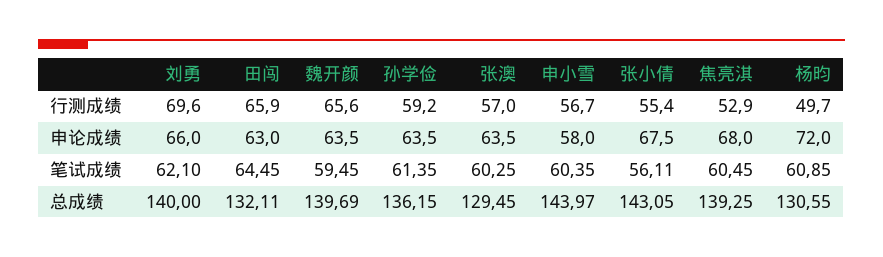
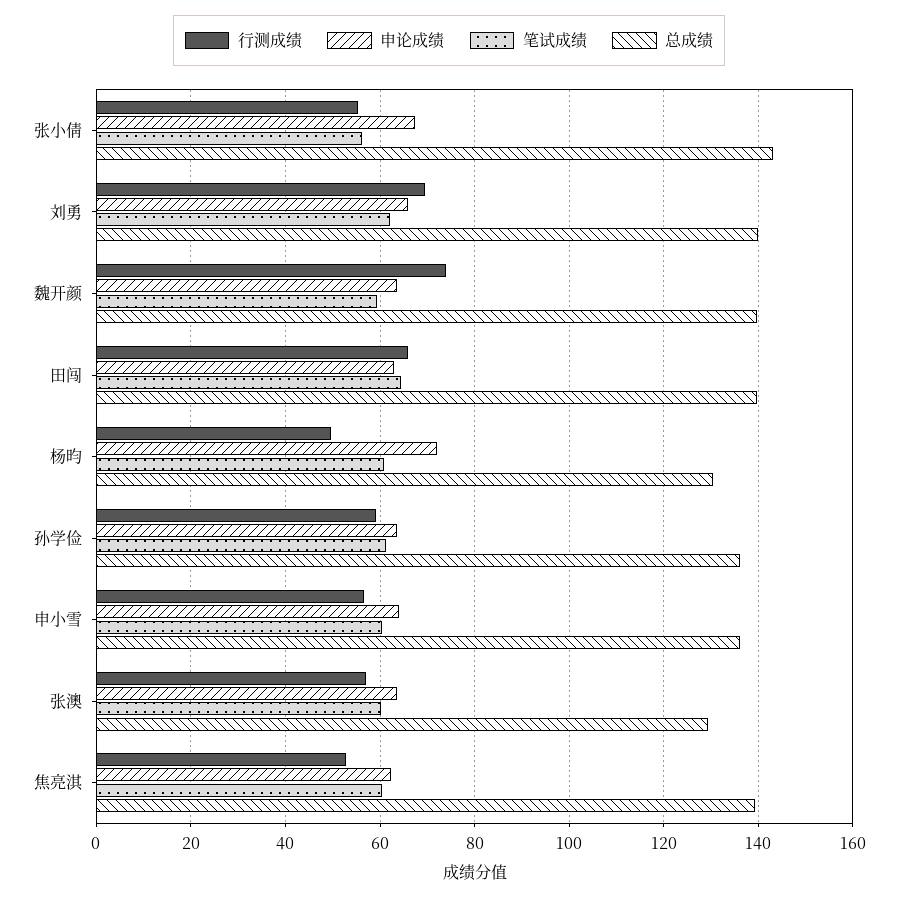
  {
    "行测成绩": {
      "刘勇": 69.6,
      "田闯": 65.9,
-     "魏开颜": 65.6,
+     "魏开颜": 74,
      "孙学俭": 59.2,
      "张澳": 57,
      "申小雪": 56.7,
      "张小倩": 55.4,
      "焦亮淇": 52.9,
      "杨昀": 49.7
    },
    "申论成绩": {
      "刘勇": 66,
      "田闯": 63,
      "魏开颜": 63.5,
      "孙学俭": 63.5,
      "张澳": 63.5,
-     "申小雪": 58,
+     "申小雪": 64,
      "张小倩": 67.5,
-     "焦亮淇": 68,
+     "焦亮淇": 62,
      "杨昀": 72
    },
    "笔试成绩": {
      "刘勇": 62.1,
      "田闯": 64.45,
      "魏开颜": 59.45,
      "孙学俭": 61.35,
      "张澳": 60.25,
      "申小雪": 60.35,
      "张小倩": 56.11,
      "焦亮淇": 60.45,
      "杨昀": 60.85
    },
    "总成绩": {
      "刘勇": 140,
-     "田闯": 132.11,
+     "田闯": 140,
      "魏开颜": 139.69,
      "孙学俭": 136.15,
      "张澳": 129.45,
-     "申小雪": 143.97,
+     "申小雪": 136,
      "张小倩": 143.05,
      "焦亮淇": 139.25,
      "杨昀": 130.55
    }
  }

